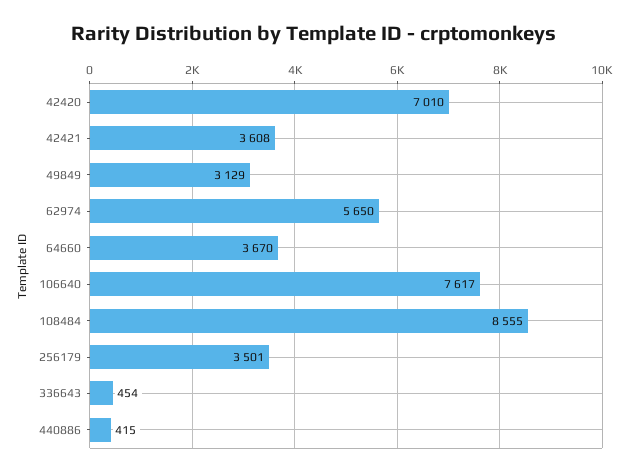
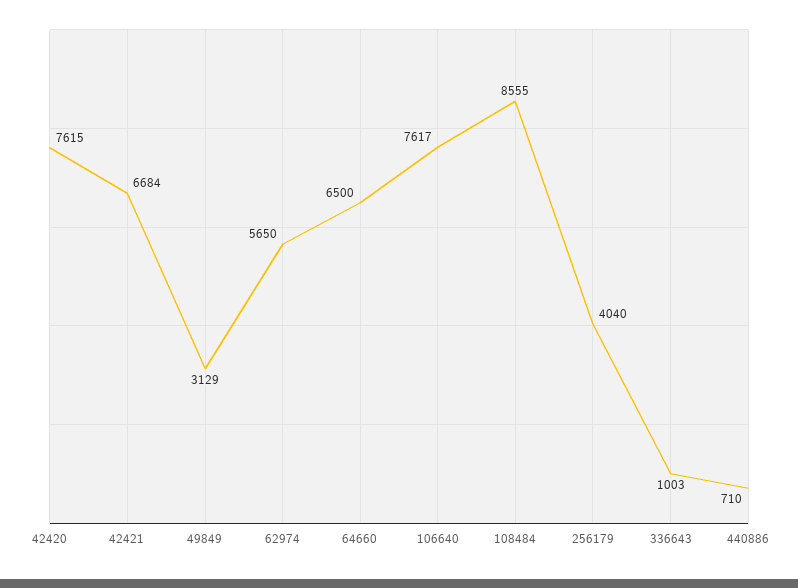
  {
-   "42420": 7010,
+   "42420": 7615,
-   "42421": 3608,
+   "42421": 6684,
    "49849": 3129,
    "62974": 5650,
-   "64660": 3670,
+   "64660": 6500,
    "106640": 7617,
    "108484": 8555,
-   "256179": 3501,
+   "256179": 4040,
-   "336643": 454,
+   "336643": 1003,
-   "440886": 415
+   "440886": 710
  }

